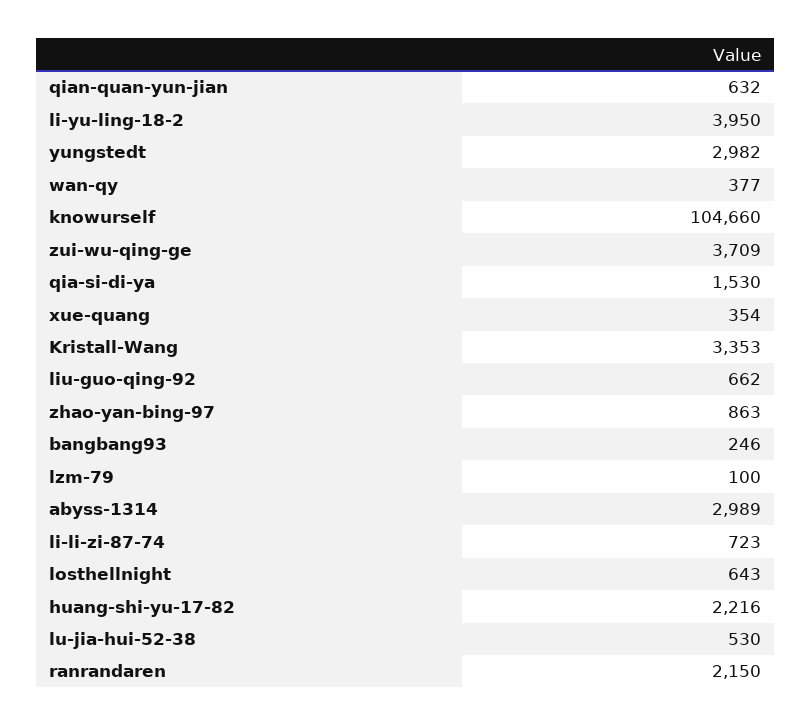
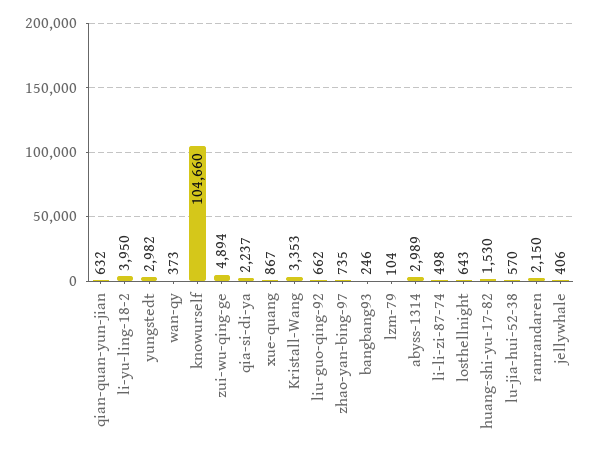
  {
    "qian-quan-yun-jian": 632,
    "li-yu-ling-18-2": 3950,
    "yungstedt": 2982,
-   "wan-qy": 377,
+   "wan-qy": 373,
    "knowurself": 104660,
-   "zui-wu-qing-ge": 3709,
+   "zui-wu-qing-ge": 4894,
-   "qia-si-di-ya": 1530,
+   "qia-si-di-ya": 2237,
-   "xue-quang": 354,
+   "xue-quang": 867,
    "Kristall-Wang": 3353,
    "liu-guo-qing-92": 662,
-   "zhao-yan-bing-97": 863,
+   "zhao-yan-bing-97": 735,
    "bangbang93": 246,
-   "lzm-79": 100,
+   "lzm-79": 104,
    "abyss-1314": 2989,
-   "li-li-zi-87-74": 723,
+   "li-li-zi-87-74": 498,
    "losthellnight": 643,
-   "huang-shi-yu-17-82": 2216,
+   "huang-shi-yu-17-82": 1530,
-   "lu-jia-hui-52-38": 530,
+   "lu-jia-hui-52-38": 570,
-   "ranrandaren": 2150
+   "ranrandaren": 2150,
+   "jellywhale": 406
  }

